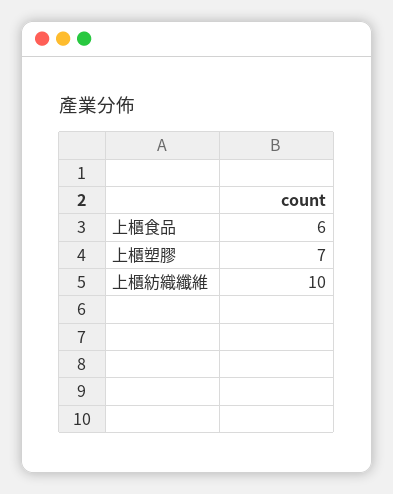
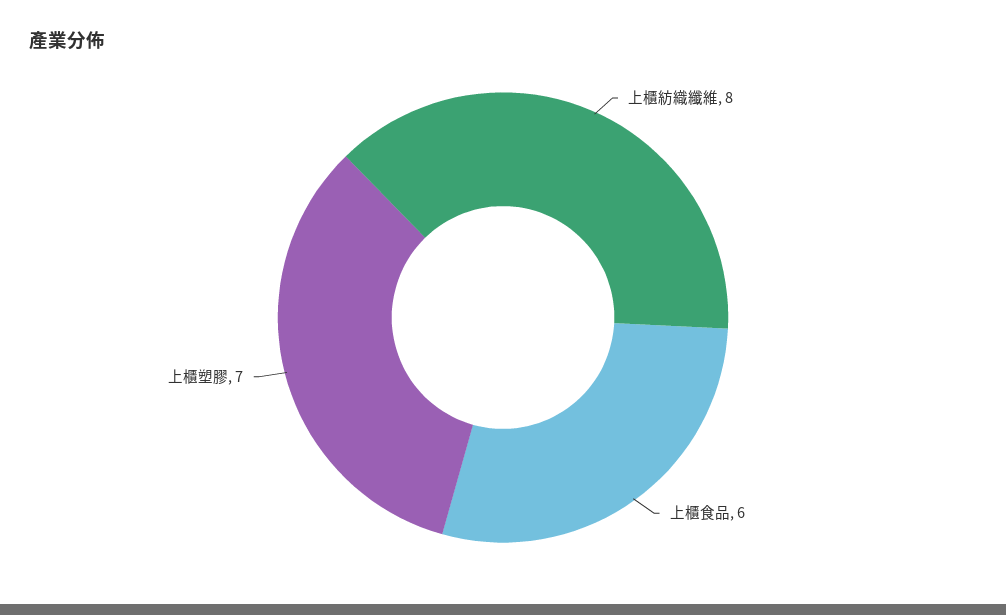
  {
    "上櫃食品": 6,
    "上櫃塑膠": 7,
-   "上櫃紡織纖維": 10
+   "上櫃紡織纖維": 8
  }

